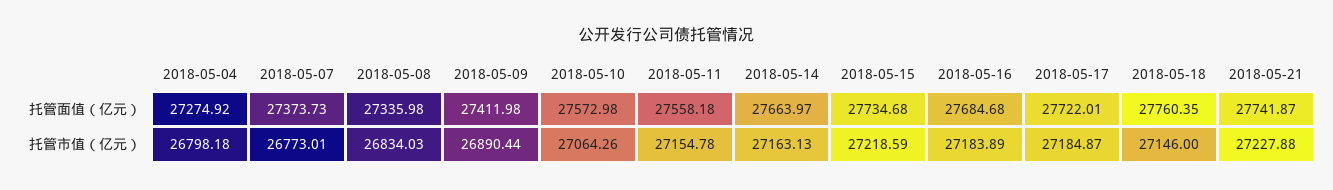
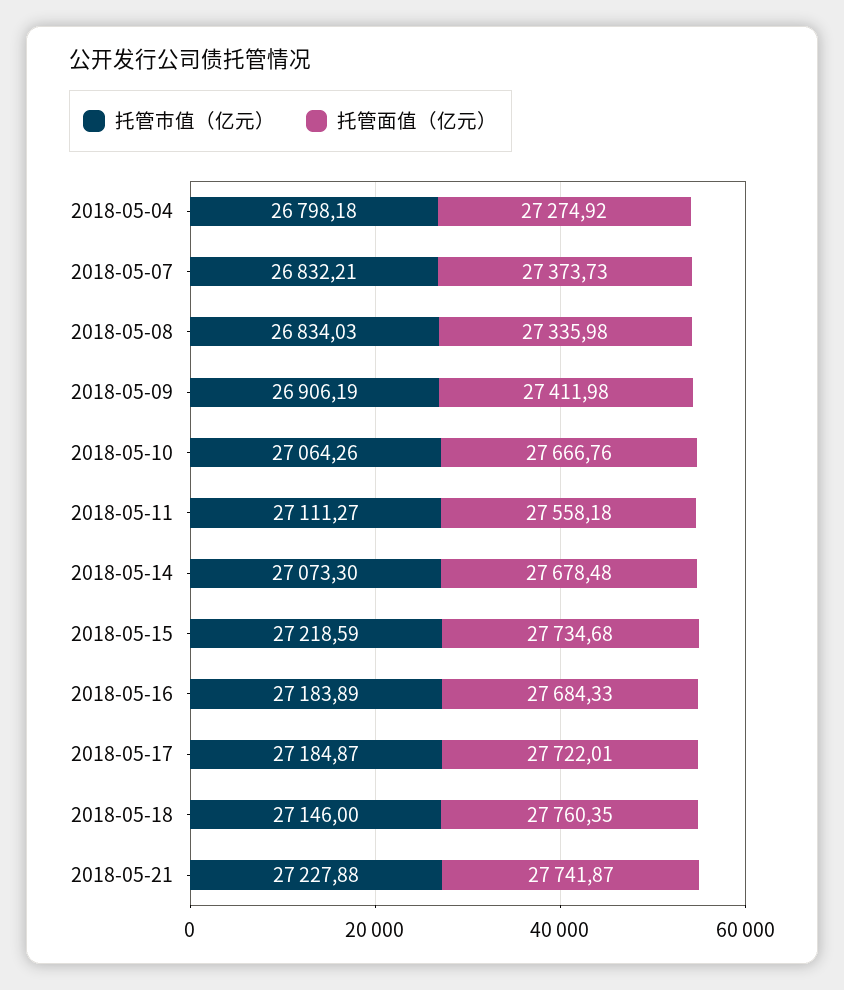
  {
    "托管面值（亿元）": {
      "2018-05-04": 27274.92,
      "2018-05-07": 27373.73,
      "2018-05-08": 27335.98,
      "2018-05-09": 27411.98,
-     "2018-05-10": 27572.98,
+     "2018-05-10": 27666.76,
      "2018-05-11": 27558.18,
-     "2018-05-14": 27663.97,
+     "2018-05-14": 27678.48,
      "2018-05-15": 27734.68,
-     "2018-05-16": 27684.68,
+     "2018-05-16": 27684.33,
      "2018-05-17": 27722.01,
      "2018-05-18": 27760.35,
      "2018-05-21": 27741.87
    },
    "托管市值（亿元）": {
      "2018-05-04": 26798.18,
-     "2018-05-07": 26773.01,
+     "2018-05-07": 26832.21,
      "2018-05-08": 26834.03,
-     "2018-05-09": 26890.44,
+     "2018-05-09": 26906.19,
      "2018-05-10": 27064.26,
-     "2018-05-11": 27154.78,
+     "2018-05-11": 27111.27,
-     "2018-05-14": 27163.13,
+     "2018-05-14": 27073.3,
      "2018-05-15": 27218.59,
      "2018-05-16": 27183.89,
      "2018-05-17": 27184.87,
      "2018-05-18": 27146,
      "2018-05-21": 27227.88
    }
  }

